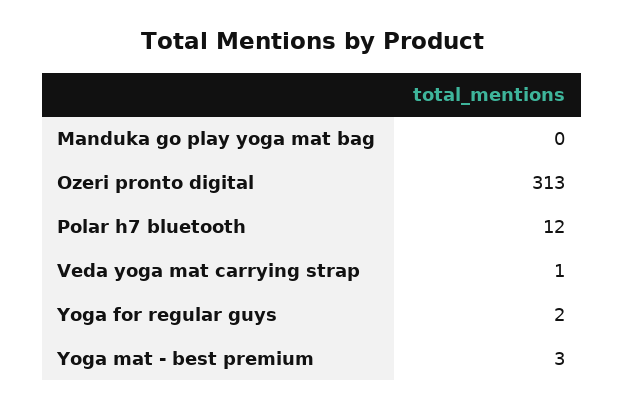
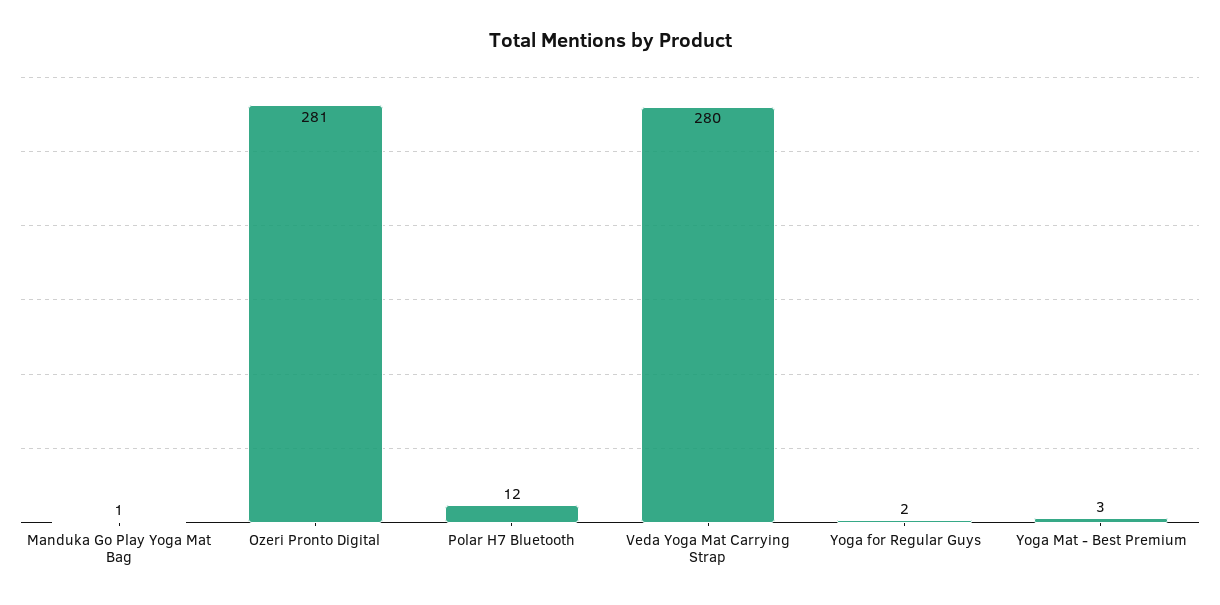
  {
-   "Manduka go play yoga mat bag": 0,
+   "Manduka go play yoga mat bag": 1,
-   "Ozeri pronto digital": 313,
+   "Ozeri pronto digital": 281,
    "Polar h7 bluetooth": 12,
-   "Veda yoga mat carrying strap": 1,
+   "Veda yoga mat carrying strap": 280,
    "Yoga for regular guys": 2,
    "Yoga mat - best premium": 3
  }

